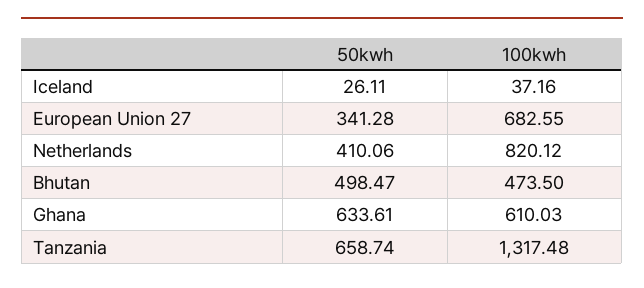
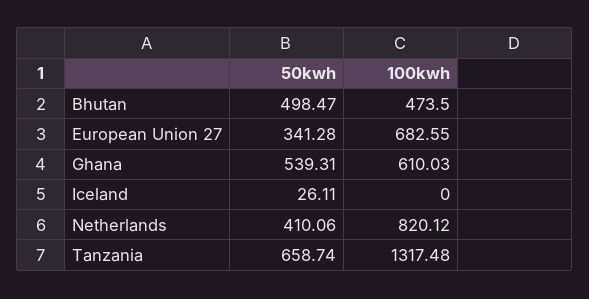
  {
    "50kwh": {
      "Iceland": 26.11,
      "European Union 27": 341.28,
      "Netherlands": 410.06,
      "Bhutan": 498.47,
-     "Ghana": 633.61,
+     "Ghana": 539.31,
      "Tanzania": 658.74
    },
    "100kwh": {
-     "Iceland": 37.16,
+     "Iceland": 0,
      "European Union 27": 682.55,
      "Netherlands": 820.12,
      "Bhutan": 473.5,
      "Ghana": 610.03,
      "Tanzania": 1317.48
    }
  }

